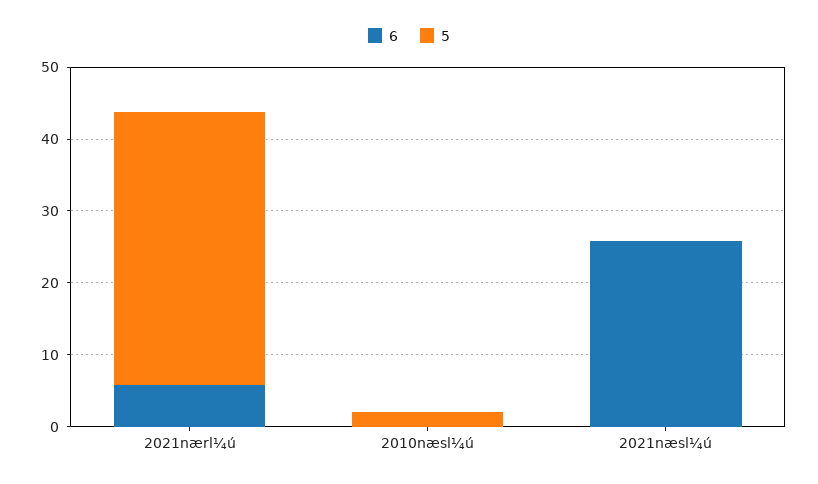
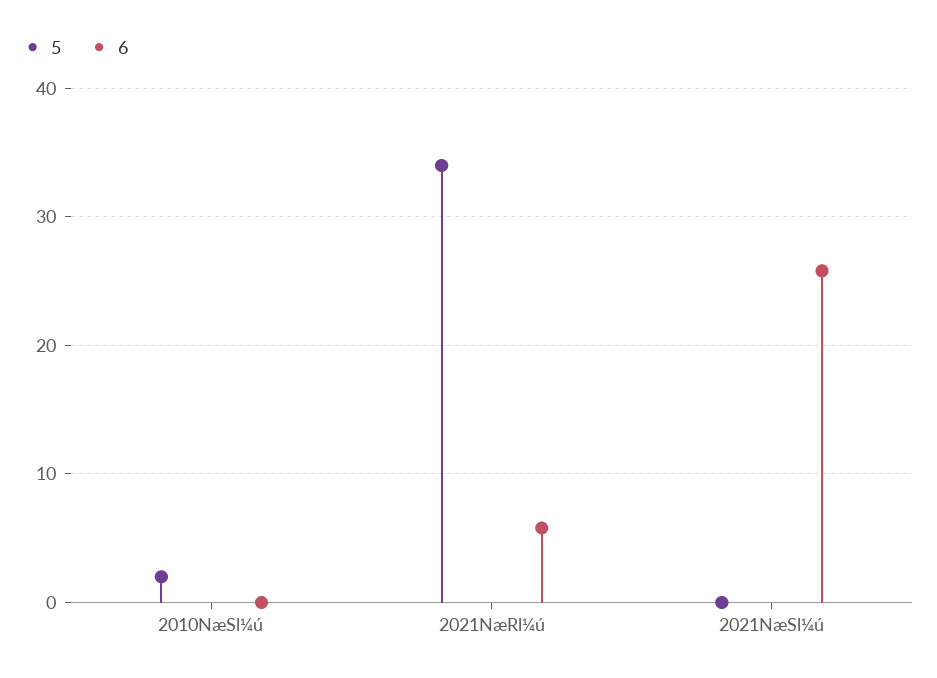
  {
    "6": {
      "2021nærl¼ú": 6,
      "2010næsl¼ú": 0,
      "2021næsl¼ú": 26
    },
    "5": {
-     "2021nærl¼ú": 38,
+     "2021nærl¼ú": 34,
      "2010næsl¼ú": 2,
      "2021næsl¼ú": 0
    }
  }

